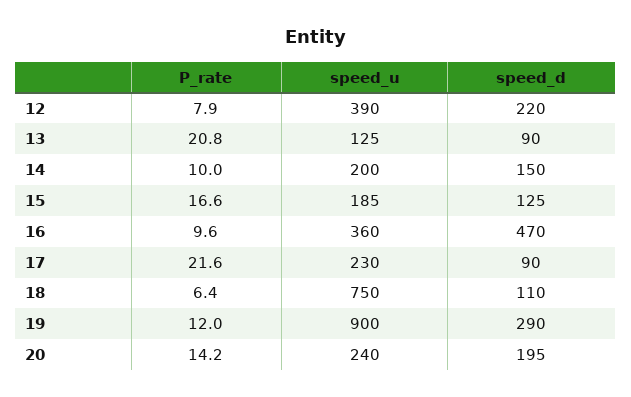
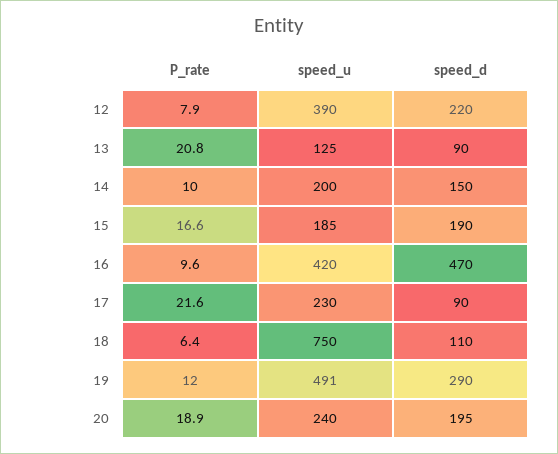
  {
    "P_rate": {
      "12": 7.9,
      "13": 20.8,
      "14": 10,
      "15": 16.6,
      "16": 9.6,
      "17": 21.6,
      "18": 6.4,
      "19": 12,
-     "20": 14.2
+     "20": 18.9
    },
    "speed_u": {
      "12": 390,
      "13": 125,
      "14": 200,
      "15": 185,
-     "16": 360,
+     "16": 420,
      "17": 230,
      "18": 750,
-     "19": 900,
+     "19": 491,
      "20": 240
    },
    "speed_d": {
      "12": 220,
      "13": 90,
      "14": 150,
-     "15": 125,
+     "15": 190,
      "16": 470,
      "17": 90,
      "18": 110,
      "19": 290,
      "20": 195
    }
  }

